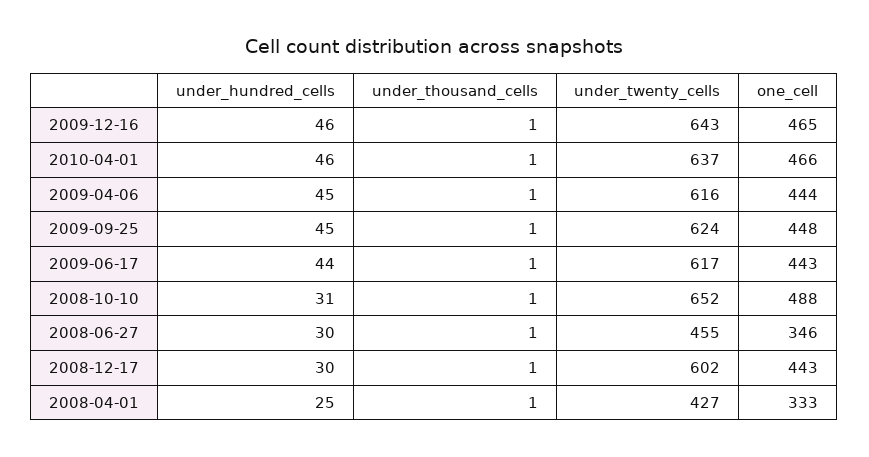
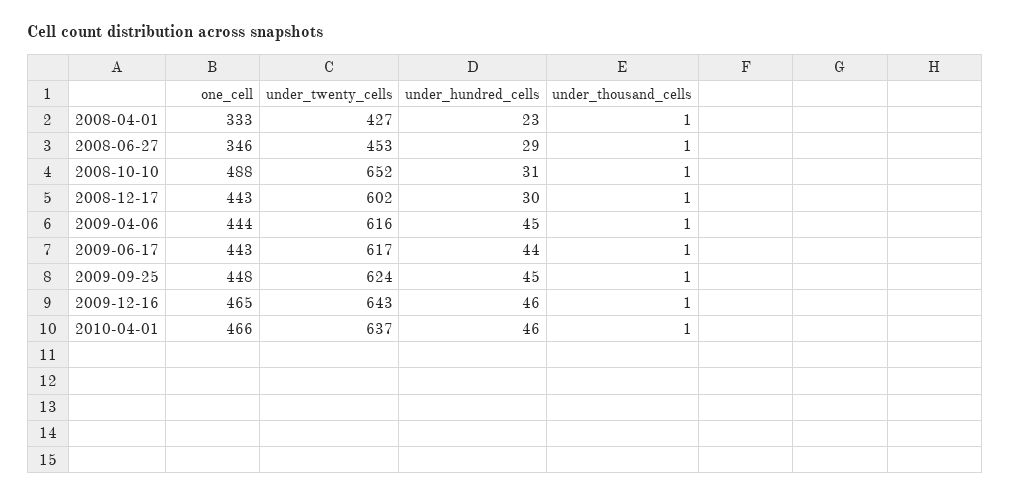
  {
    "under_hundred_cells": {
      "2009-12-16": 46,
      "2010-04-01": 46,
      "2009-04-06": 45,
      "2009-09-25": 45,
      "2009-06-17": 44,
      "2008-10-10": 31,
-     "2008-06-27": 30,
+     "2008-06-27": 29,
      "2008-12-17": 30,
-     "2008-04-01": 25
+     "2008-04-01": 23
    },
    "under_thousand_cells": {
      "2009-12-16": 1,
      "2010-04-01": 1,
      "2009-04-06": 1,
      "2009-09-25": 1,
      "2009-06-17": 1,
      "2008-10-10": 1,
      "2008-06-27": 1,
      "2008-12-17": 1,
      "2008-04-01": 1
    },
    "under_twenty_cells": {
      "2009-12-16": 643,
      "2010-04-01": 637,
      "2009-04-06": 616,
      "2009-09-25": 624,
      "2009-06-17": 617,
      "2008-10-10": 652,
-     "2008-06-27": 455,
+     "2008-06-27": 453,
      "2008-12-17": 602,
      "2008-04-01": 427
    },
    "one_cell": {
      "2009-12-16": 465,
      "2010-04-01": 466,
      "2009-04-06": 444,
      "2009-09-25": 448,
      "2009-06-17": 443,
      "2008-10-10": 488,
      "2008-06-27": 346,
      "2008-12-17": 443,
      "2008-04-01": 333
    }
  }

